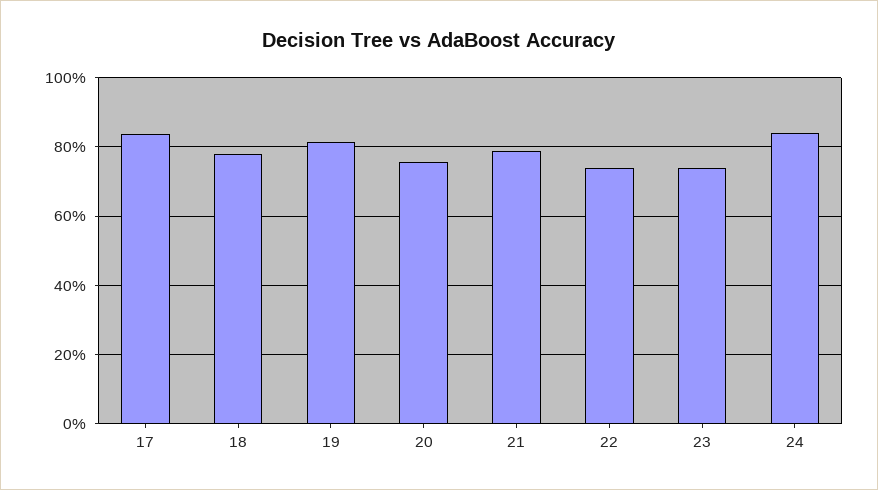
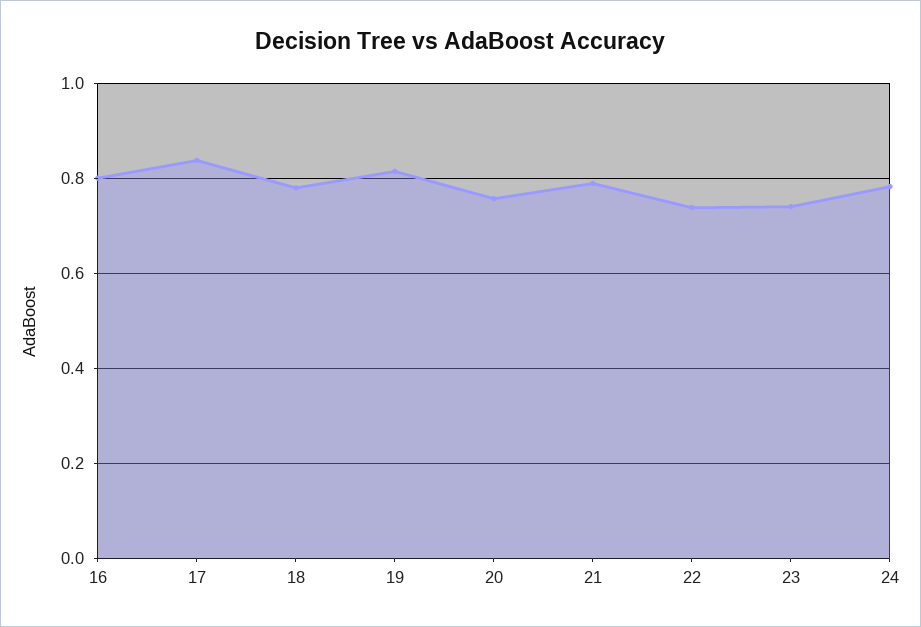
  {
    "17": 0.84,
    "18": 0.78,
    "19": 0.82,
    "20": 0.76,
    "21": 0.78,
    "22": 0.74,
    "23": 0.74,
-   "24": 0.84
+   "24": 0.78,
+   "16": 0.8
  }

